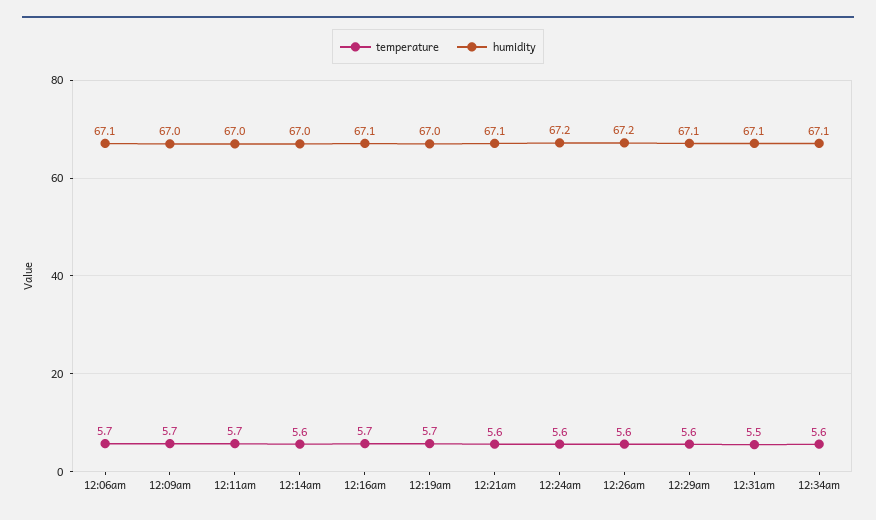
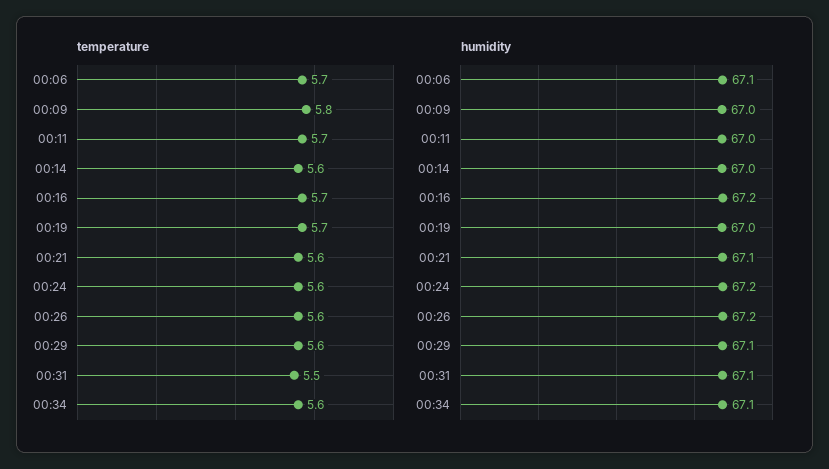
  {
    "temperature": {
      "12:06am": 5.7,
-     "12:09am": 5.7,
+     "12:09am": 5.8,
      "12:11am": 5.7,
      "12:14am": 5.6,
      "12:16am": 5.7,
      "12:19am": 5.7,
      "12:21am": 5.6,
      "12:24am": 5.6,
      "12:26am": 5.6,
      "12:29am": 5.6,
      "12:31am": 5.5,
      "12:34am": 5.6
    },
    "humidity": {
      "12:06am": 67.1,
      "12:09am": 67,
      "12:11am": 67,
      "12:14am": 67,
-     "12:16am": 67.1,
+     "12:16am": 67.2,
      "12:19am": 67,
      "12:21am": 67.1,
      "12:24am": 67.2,
      "12:26am": 67.2,
      "12:29am": 67.1,
      "12:31am": 67.1,
      "12:34am": 67.1
    }
  }

